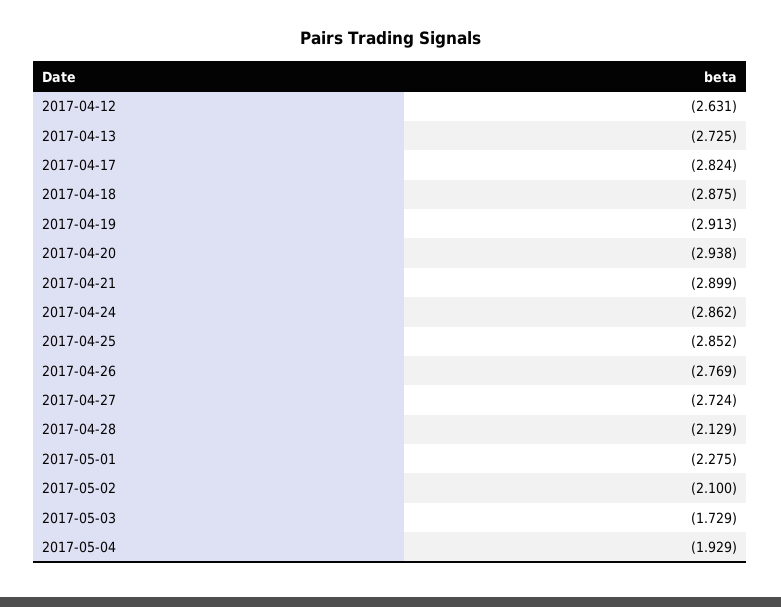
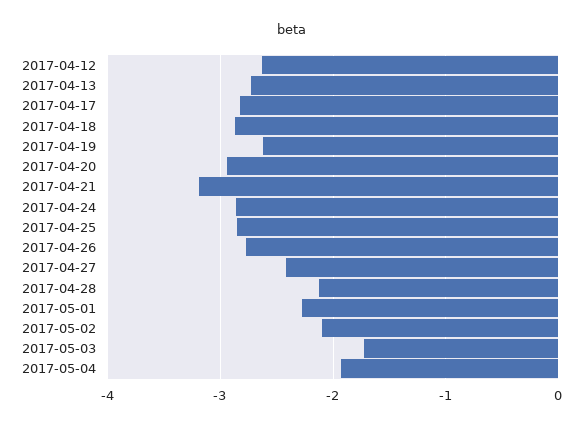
  {
    "2017-04-12": -2.631,
    "2017-04-13": -2.725,
    "2017-04-17": -2.824,
    "2017-04-18": -2.875,
-   "2017-04-19": -2.913,
+   "2017-04-19": -2.6,
    "2017-04-20": -2.938,
-   "2017-04-21": -2.899,
+   "2017-04-21": -3.2,
    "2017-04-24": -2.862,
    "2017-04-25": -2.852,
    "2017-04-26": -2.769,
-   "2017-04-27": -2.724,
+   "2017-04-27": -2.4,
    "2017-04-28": -2.129,
    "2017-05-01": -2.275,
    "2017-05-02": -2.1,
    "2017-05-03": -1.729,
    "2017-05-04": -1.929
  }

